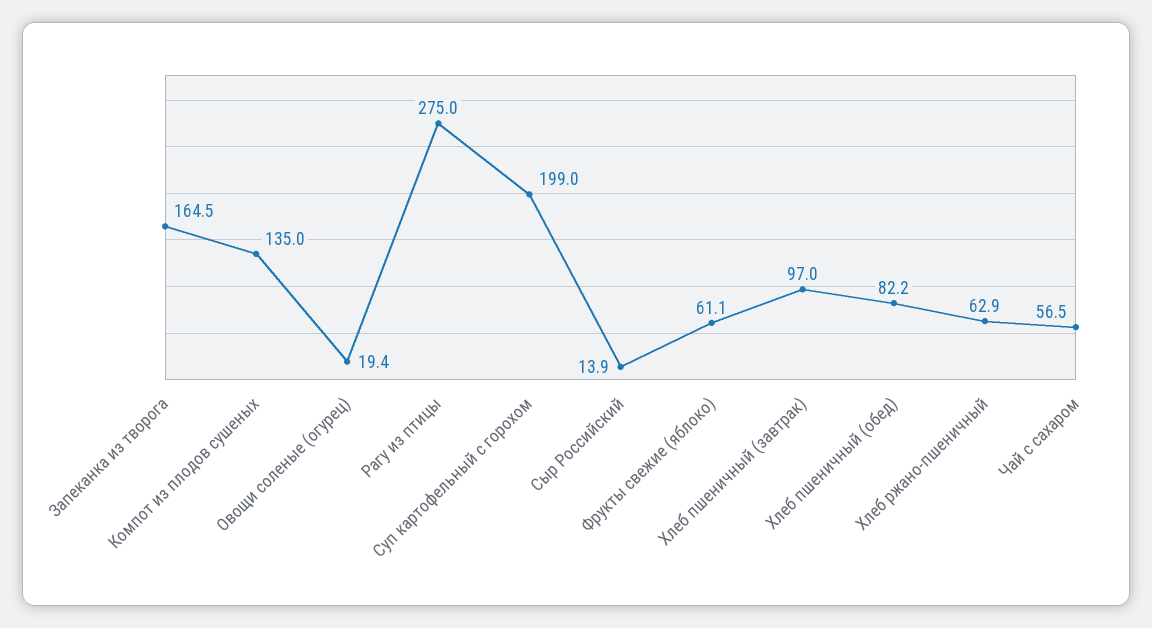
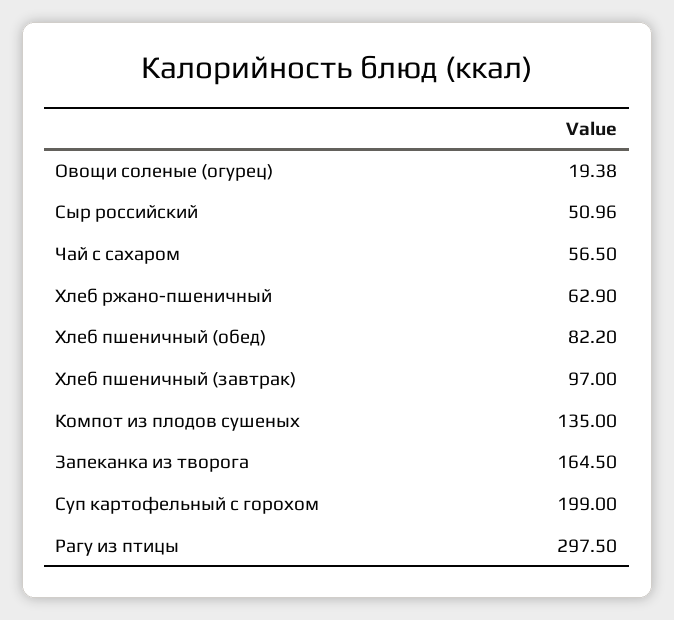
  {
    "Запеканка из творога": 164.5,
    "Компот из плодов сушеных": 135,
    "Овощи соленые (огурец)": 19.38,
-   "Рагу из птицы": 275,
+   "Рагу из птицы": 297.5,
    "Суп картофельный с горохом": 199,
-   "Сыр Российский": 13.9,
+   "Сыр Российский": 50.96,
-   "Фрукты свежие (яблоко)": 61.1,
    "Хлеб пшеничный (завтрак)": 97,
    "Хлеб пшеничный (обед)": 82.2,
    "Хлеб ржано-пшеничный": 62.9,
    "Чай с сахаром": 56.5
  }

